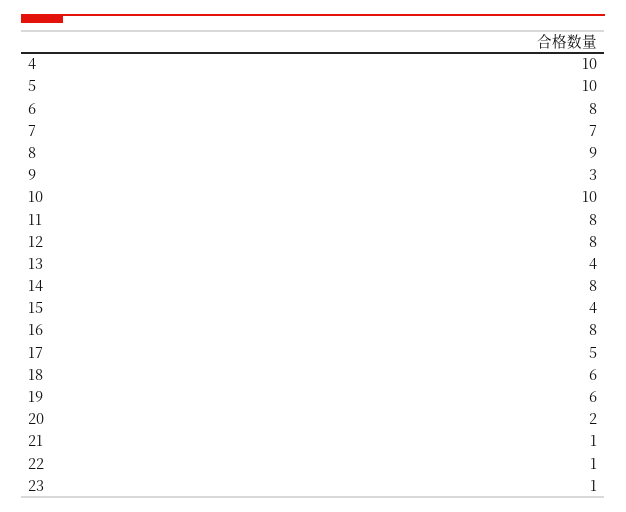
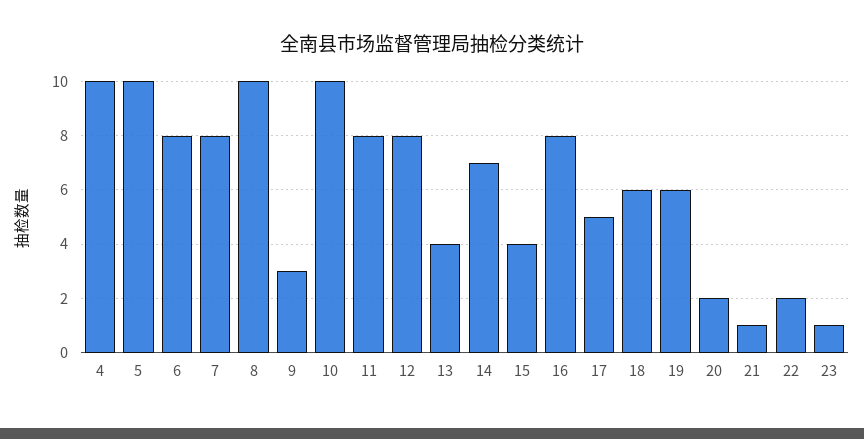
  {
    "4": 10,
    "5": 10,
    "6": 8,
-   "7": 7,
+   "7": 8,
-   "8": 9,
+   "8": 10,
    "9": 3,
    "10": 10,
    "11": 8,
    "12": 8,
    "13": 4,
-   "14": 8,
+   "14": 7,
    "15": 4,
    "16": 8,
    "17": 5,
    "18": 6,
    "19": 6,
    "20": 2,
    "21": 1,
-   "22": 1,
+   "22": 2,
    "23": 1
  }

